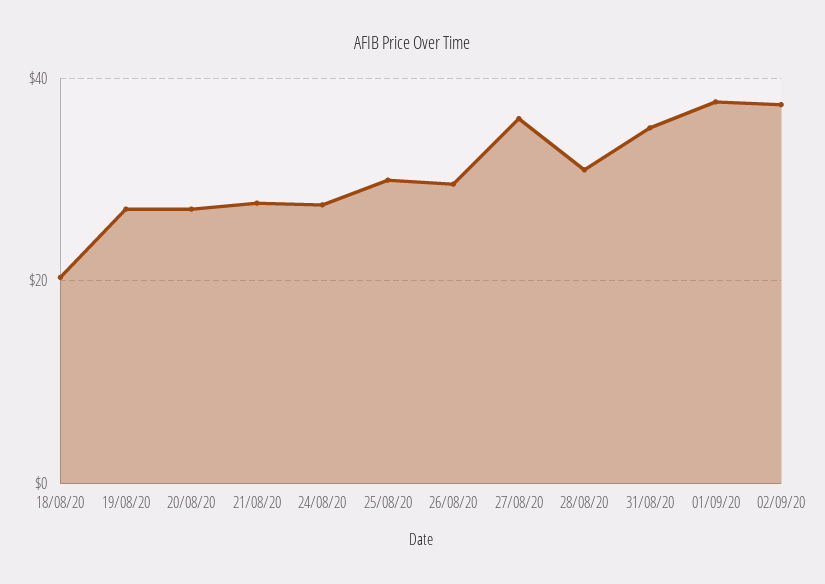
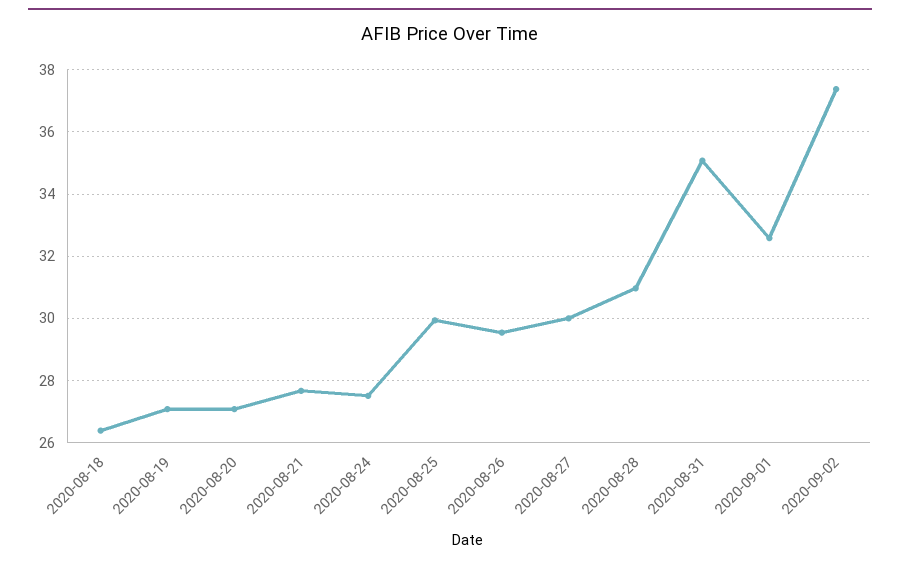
  {
-   "18/08/20": 20,
+   "18/08/20": 26.4,
    "19/08/20": 27,
    "20/08/20": 27,
    "21/08/20": 27.6,
    "24/08/20": 27.6,
    "25/08/20": 30,
    "26/08/20": 29.6,
-   "27/08/20": 36,
+   "27/08/20": 30,
    "28/08/20": 31,
    "31/08/20": 35,
-   "01/09/20": 38,
+   "01/09/20": 32.6,
    "02/09/20": 37.4
  }

